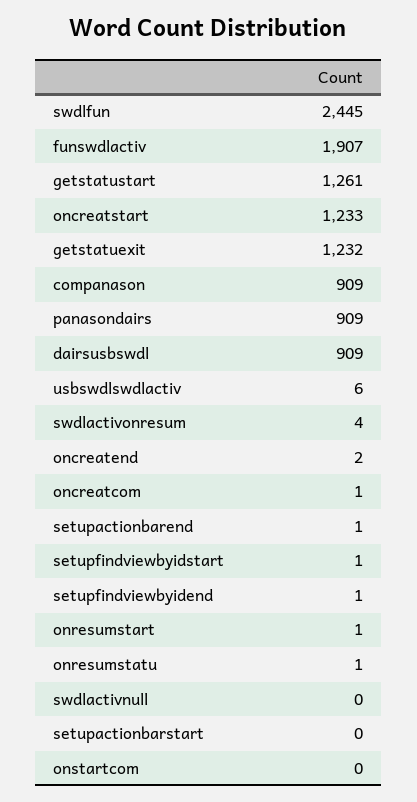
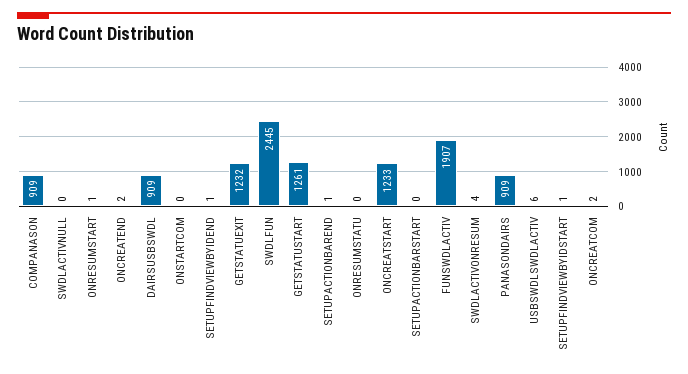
  {
    "swdlfun": 2445,
    "funswdlactiv": 1907,
    "getstatustart": 1261,
    "oncreatstart": 1233,
    "getstatuexit": 1232,
    "companason": 909,
    "panasondairs": 909,
    "dairsusbswdl": 909,
    "usbswdlswdlactiv": 6,
    "swdlactivonresum": 4,
    "oncreatend": 2,
-   "oncreatcom": 1,
+   "oncreatcom": 2,
    "setupactionbarend": 1,
    "setupfindviewbyidstart": 1,
    "setupfindviewbyidend": 1,
    "onresumstart": 1,
-   "onresumstatu": 1,
+   "onresumstatu": 0,
    "swdlactivnull": 0,
    "setupactionbarstart": 0,
    "onstartcom": 0
  }

